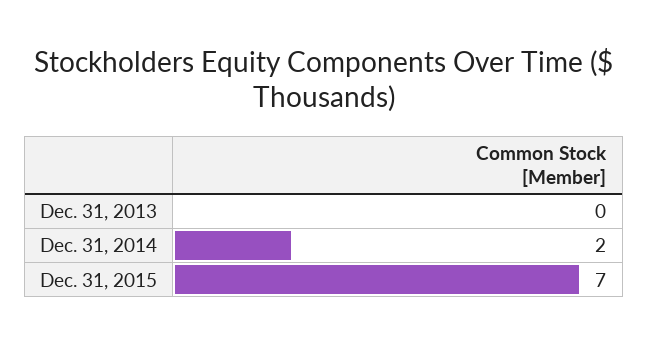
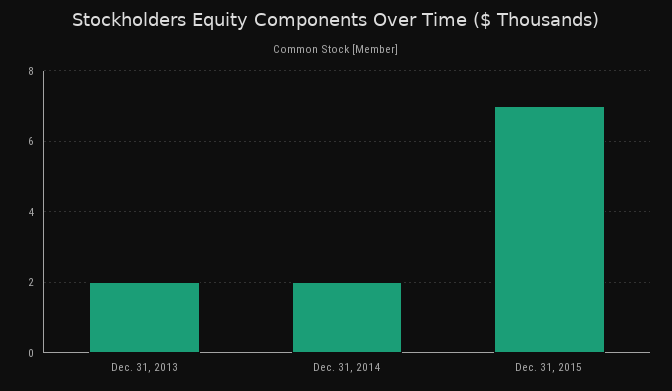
  {
-   "Dec. 31, 2013": 0,
+   "Dec. 31, 2013": 2,
    "Dec. 31, 2014": 2,
    "Dec. 31, 2015": 7
  }

